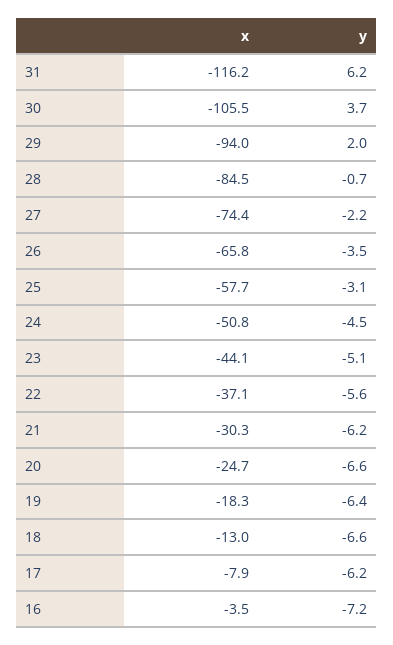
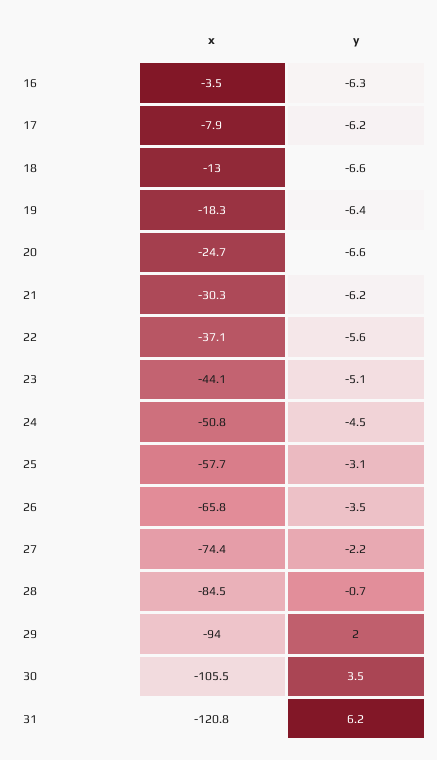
  {
    "x": {
-     "31": -116.2,
+     "31": -120.8,
      "30": -105.5,
      "29": -94,
      "28": -84.5,
      "27": -74.4,
      "26": -65.8,
      "25": -57.7,
      "24": -50.8,
      "23": -44.1,
      "22": -37.1,
      "21": -30.3,
      "20": -24.7,
      "19": -18.3,
      "18": -13,
      "17": -7.9,
      "16": -3.5
    },
    "y": {
      "31": 6.2,
-     "30": 3.7,
+     "30": 3.5,
      "29": 2,
      "28": -0.7,
      "27": -2.2,
      "26": -3.5,
      "25": -3.1,
      "24": -4.5,
      "23": -5.1,
      "22": -5.6,
      "21": -6.2,
      "20": -6.6,
      "19": -6.4,
      "18": -6.6,
      "17": -6.2,
-     "16": -7.2
+     "16": -6.3
    }
  }

